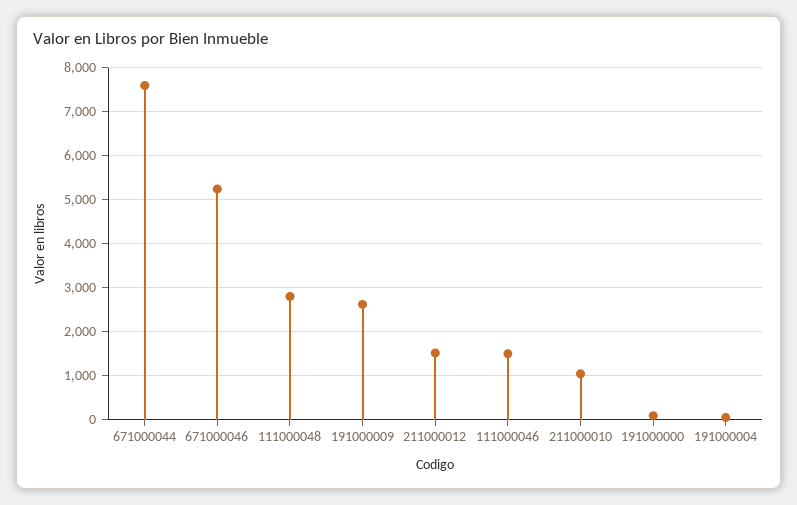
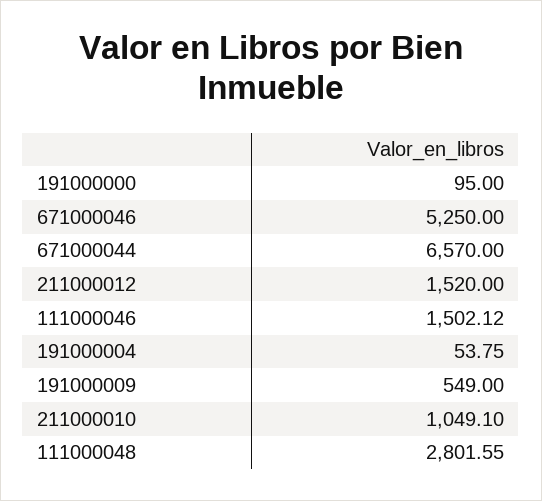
  {
-   "671000044": 7600,
+   "671000044": 6570,
    "671000046": 5250,
    "111000048": 2801.55,
-   "191000009": 2600,
+   "191000009": 549,
    "211000012": 1520,
    "111000046": 1502.12,
    "211000010": 1049.1,
    "191000000": 95,
    "191000004": 53.75
  }

